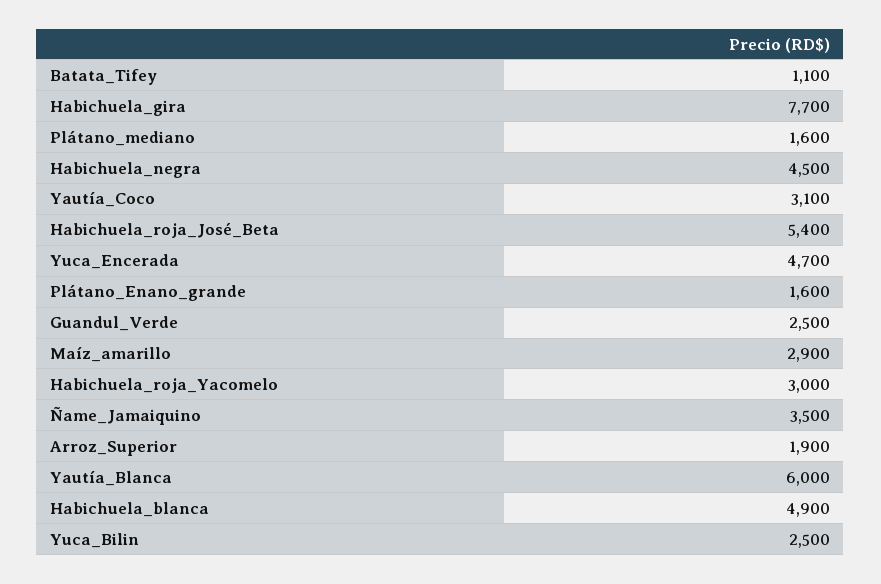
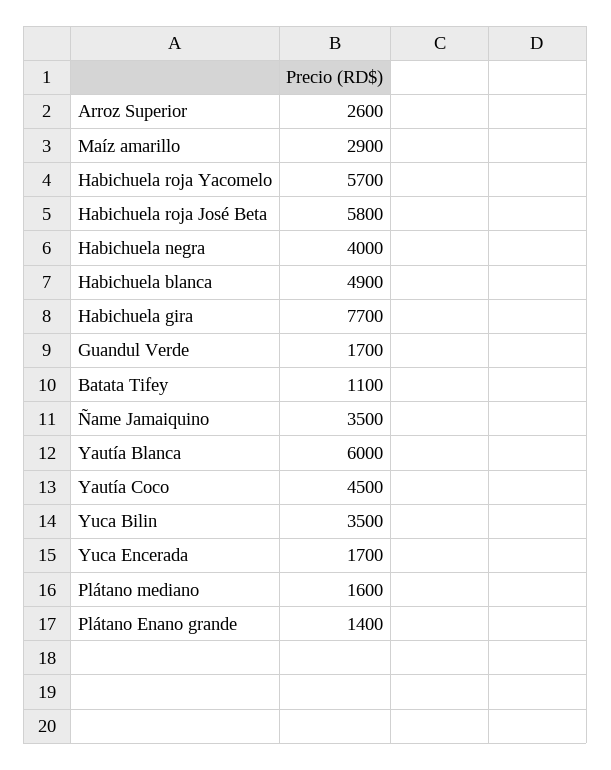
  {
    "Batata_Tifey": 1100,
    "Habichuela_gira": 7700,
    "Plátano_mediano": 1600,
-   "Habichuela_negra": 4500,
+   "Habichuela_negra": 4000,
-   "Yautía_Coco": 3100,
+   "Yautía_Coco": 4500,
-   "Habichuela_roja_José_Beta": 5400,
+   "Habichuela_roja_José_Beta": 5800,
-   "Yuca_Encerada": 4700,
+   "Yuca_Encerada": 1700,
-   "Plátano_Enano_grande": 1600,
+   "Plátano_Enano_grande": 1400,
-   "Guandul_Verde": 2500,
+   "Guandul_Verde": 1700,
    "Maíz_amarillo": 2900,
-   "Habichuela_roja_Yacomelo": 3000,
+   "Habichuela_roja_Yacomelo": 5700,
    "Ñame_Jamaiquino": 3500,
-   "Arroz_Superior": 1900,
+   "Arroz_Superior": 2600,
    "Yautía_Blanca": 6000,
    "Habichuela_blanca": 4900,
-   "Yuca_Bilin": 2500
+   "Yuca_Bilin": 3500
  }

